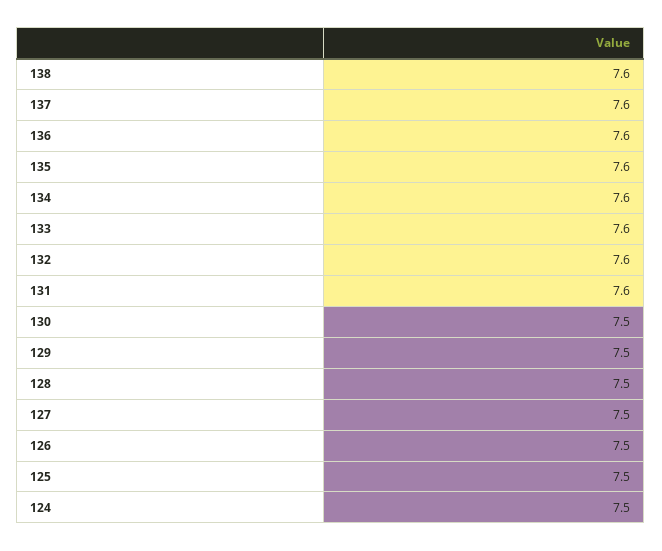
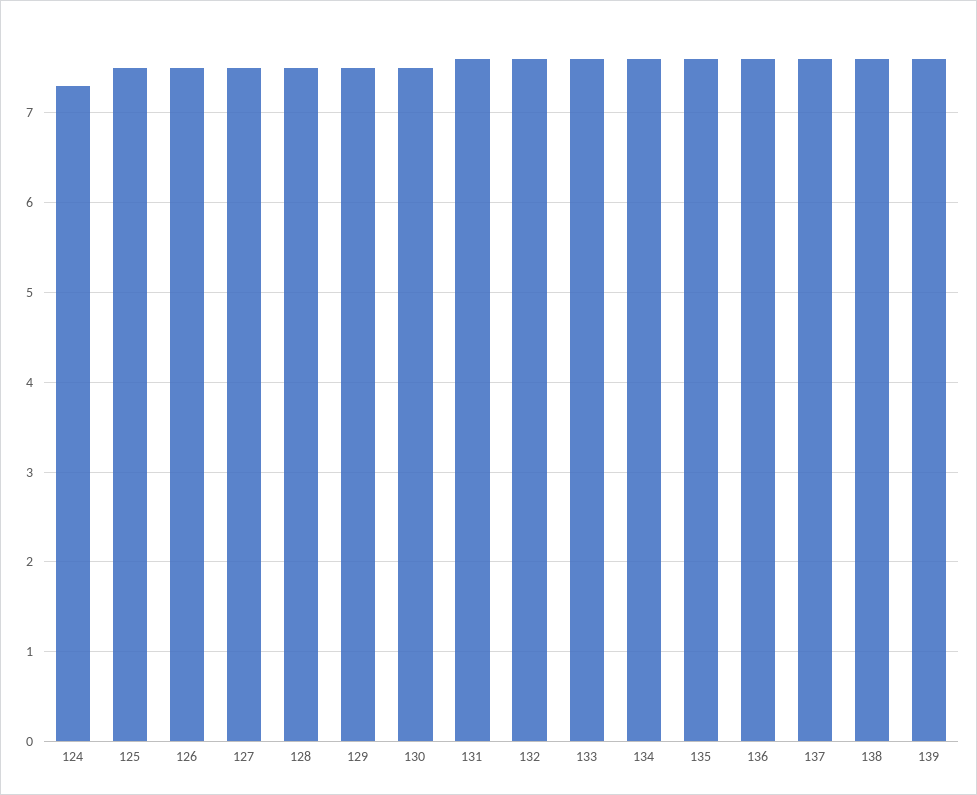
  {
    "138": 7.6,
    "137": 7.6,
    "136": 7.6,
    "135": 7.6,
    "134": 7.6,
    "133": 7.6,
    "132": 7.6,
    "131": 7.6,
    "130": 7.5,
    "129": 7.5,
    "128": 7.5,
    "127": 7.5,
    "126": 7.5,
    "125": 7.5,
-   "124": 7.5
+   "124": 7.3,
+   "139": 7.6
  }

